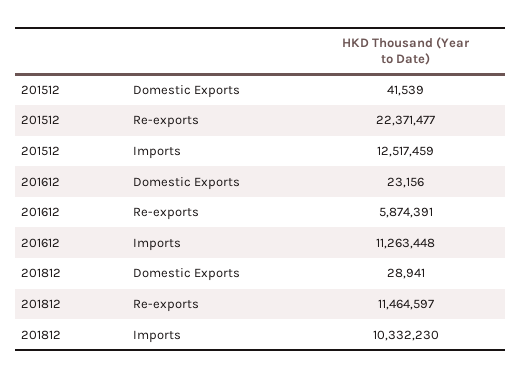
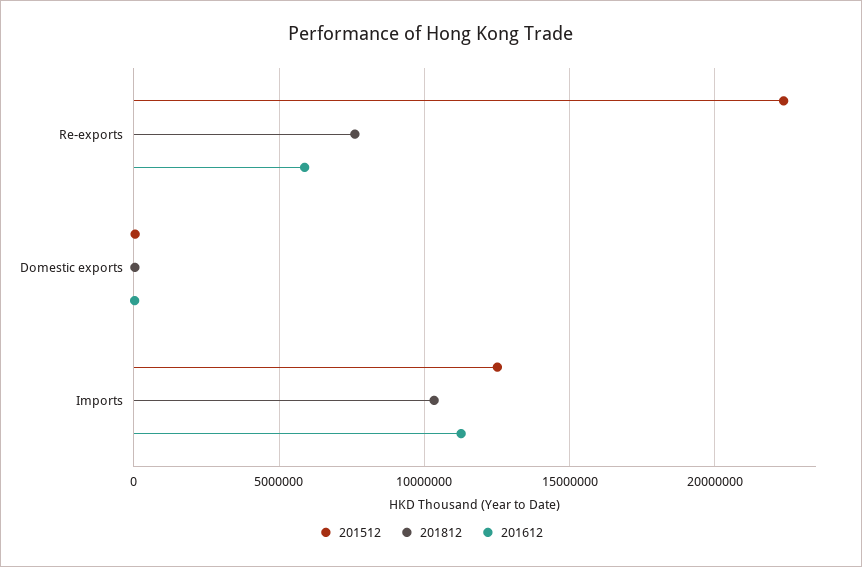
  {
    "201512": {
      "Domestic Exports": 41539,
      "Re-exports": 22371477,
      "Imports": 12517459
    },
    "201612": {
      "Domestic Exports": 23156,
      "Re-exports": 5874391,
      "Imports": 11263448
    },
    "201812": {
      "Domestic Exports": 28941,
-     "Re-exports": 11464597,
+     "Re-exports": 7500000,
      "Imports": 10332230
    }
  }

